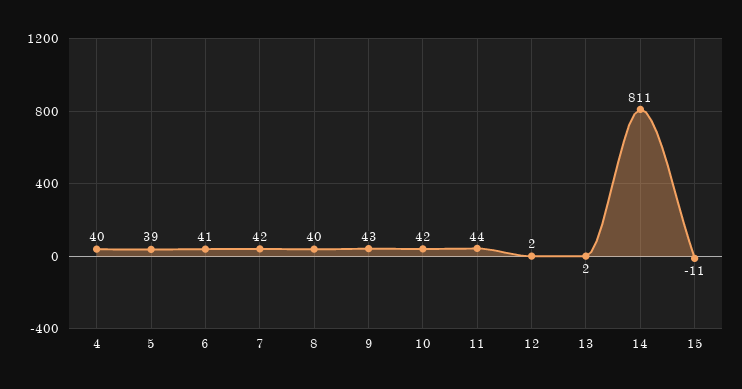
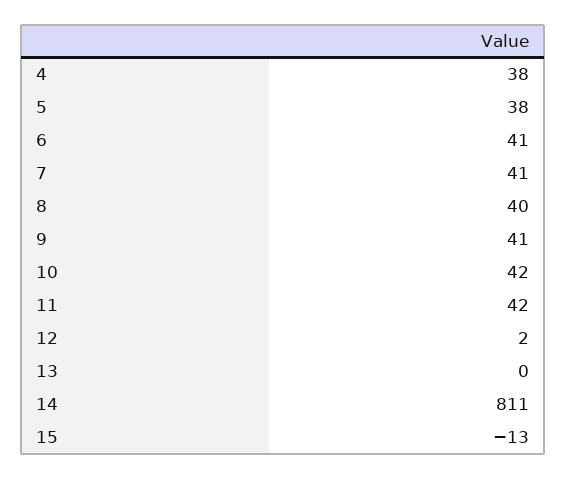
  {
-   "4": 40,
+   "4": 38,
-   "5": 39,
+   "5": 38,
    "6": 41,
-   "7": 42,
+   "7": 41,
    "8": 40,
-   "9": 43,
+   "9": 41,
    "10": 42,
-   "11": 44,
+   "11": 42,
    "12": 2,
-   "13": 2,
+   "13": 0,
    "14": 811,
-   "15": -11
+   "15": -13
  }

